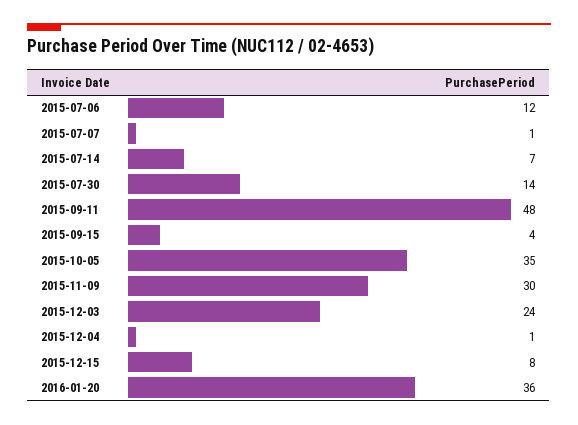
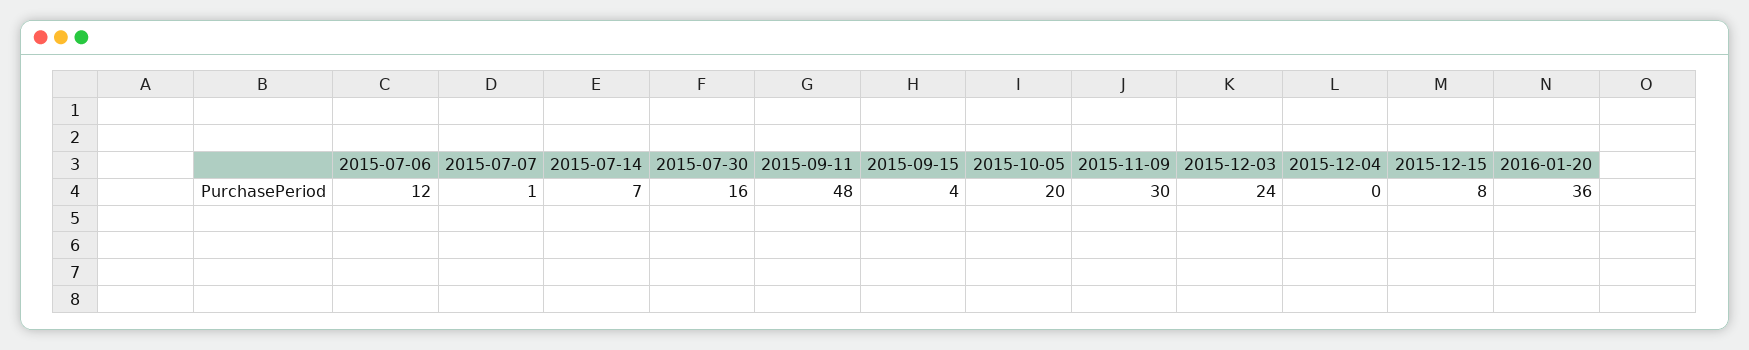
  {
    "2015-07-06": 12,
    "2015-07-07": 1,
    "2015-07-14": 7,
-   "2015-07-30": 14,
+   "2015-07-30": 16,
    "2015-09-11": 48,
    "2015-09-15": 4,
-   "2015-10-05": 35,
+   "2015-10-05": 20,
    "2015-11-09": 30,
    "2015-12-03": 24,
-   "2015-12-04": 1,
+   "2015-12-04": 0,
    "2015-12-15": 8,
    "2016-01-20": 36
  }

